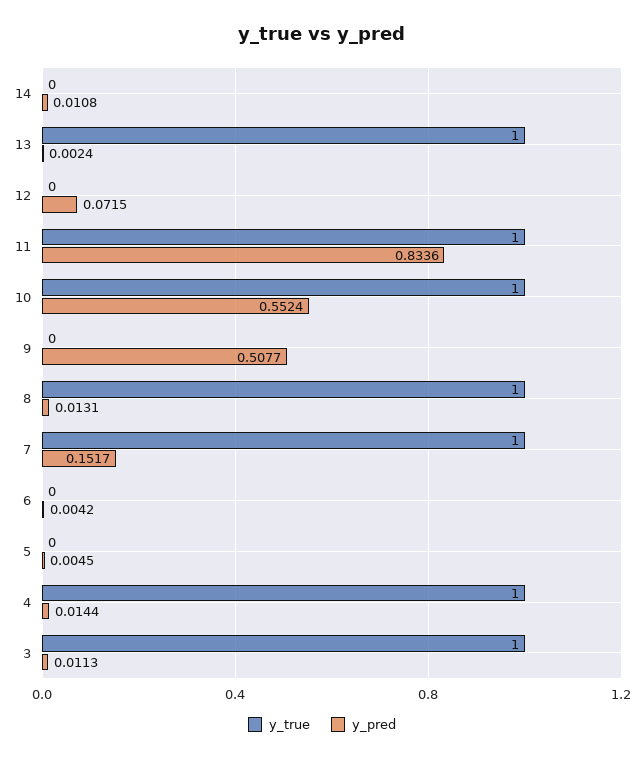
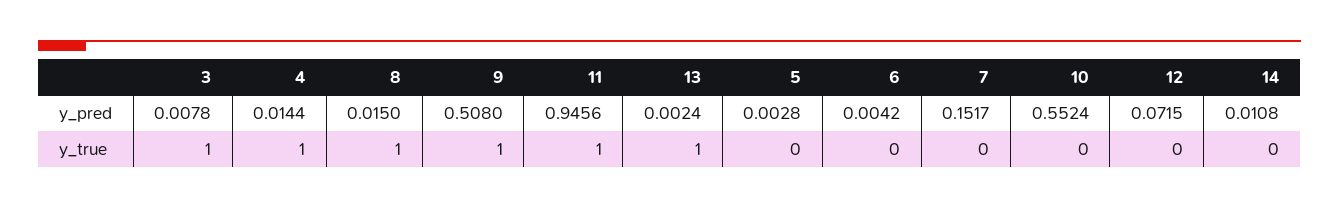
  {
    "y_true": {
      "14": 0,
      "13": 1,
      "12": 0,
      "11": 1,
-     "10": 1,
+     "10": 0,
-     "9": 0,
+     "9": 1,
      "8": 1,
-     "7": 1,
+     "7": 0,
      "6": 0,
      "5": 0,
      "4": 1,
      "3": 1
    },
    "y_pred": {
      "14": 0.0108,
      "13": 0.0024,
      "12": 0.0715,
-     "11": 0.8336,
+     "11": 0.9456,
      "10": 0.5524,
-     "9": 0.5077,
+     "9": 0.508,
-     "8": 0.0131,
+     "8": 0.015,
      "7": 0.1517,
      "6": 0.0042,
-     "5": 0.0045,
+     "5": 0.0028,
      "4": 0.0144,
-     "3": 0.0113
+     "3": 0.0078
    }
  }

